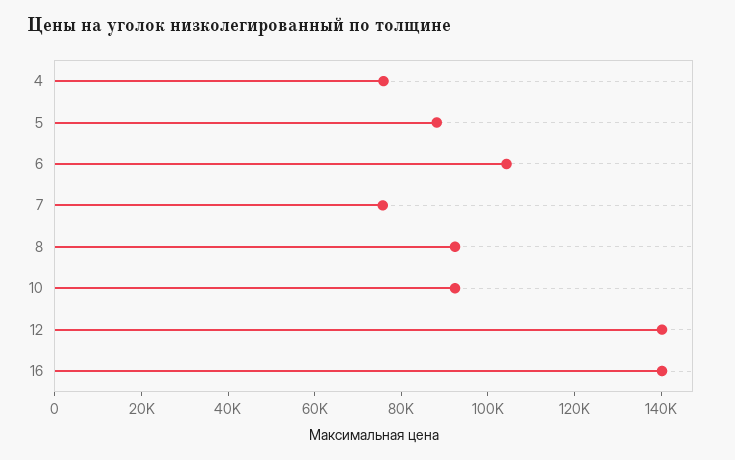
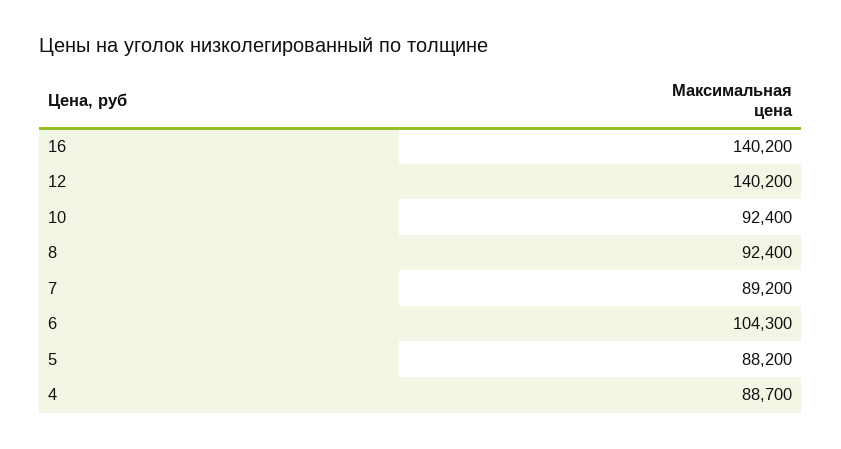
  {
-   "4": 75000,
+   "4": 88700,
    "5": 88200,
    "6": 104300,
-   "7": 75000,
+   "7": 89200,
    "8": 92400,
    "10": 92400,
    "12": 140200,
    "16": 140200
  }

